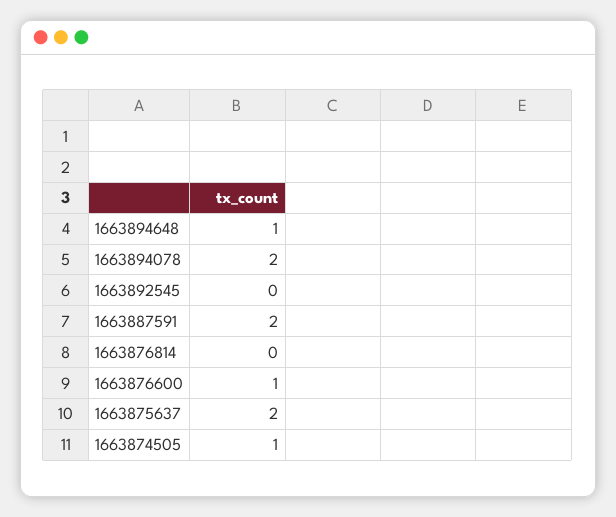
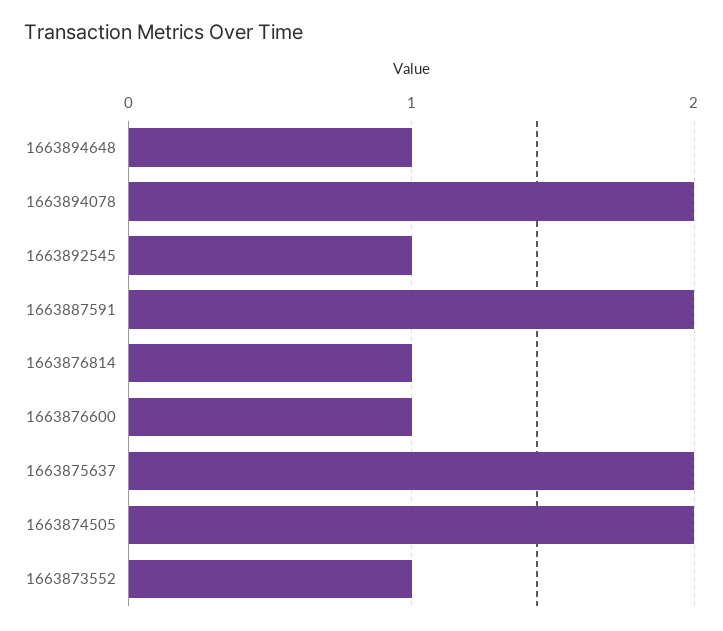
  {
    "1663894648": 1,
    "1663894078": 2,
-   "1663892545": 0,
+   "1663892545": 1,
    "1663887591": 2,
-   "1663876814": 0,
+   "1663876814": 1,
    "1663876600": 1,
    "1663875637": 2,
-   "1663874505": 1
+   "1663874505": 2,
+   "1663873552": 1
  }

